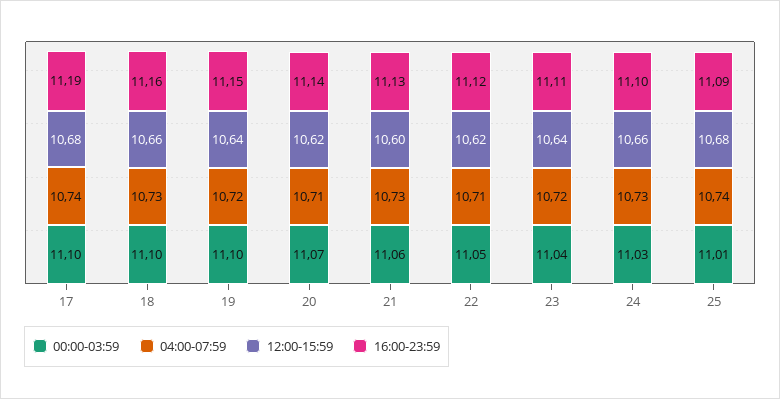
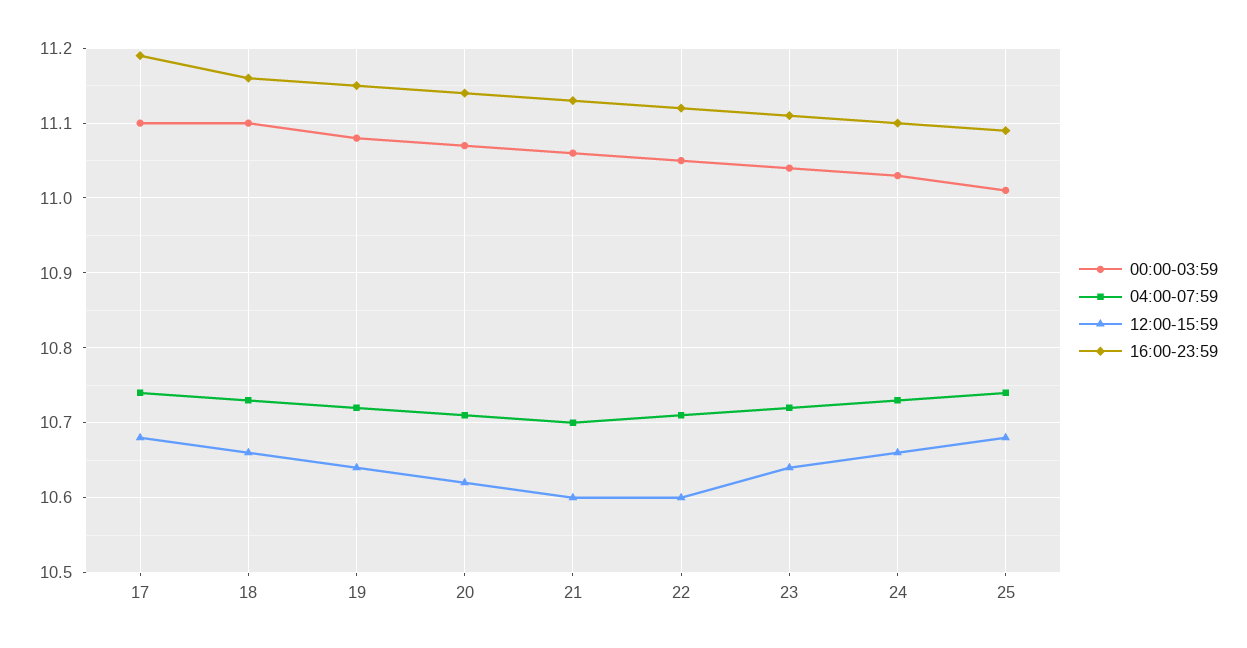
  {
    "00:00-03:59": {
      "17": 11.1,
      "18": 11.1,
-     "19": 11.1,
+     "19": 11.08,
      "20": 11.07,
      "21": 11.06,
      "22": 11.05,
      "23": 11.04,
      "24": 11.03,
      "25": 11.01
    },
    "04:00-07:59": {
      "17": 10.74,
      "18": 10.73,
      "19": 10.72,
      "20": 10.71,
-     "21": 10.73,
+     "21": 10.7,
      "22": 10.71,
      "23": 10.72,
      "24": 10.73,
      "25": 10.74
    },
    "12:00-15:59": {
      "17": 10.68,
      "18": 10.66,
      "19": 10.64,
      "20": 10.62,
      "21": 10.6,
-     "22": 10.62,
+     "22": 10.6,
      "23": 10.64,
      "24": 10.66,
      "25": 10.68
    },
    "16:00-23:59": {
      "17": 11.19,
      "18": 11.16,
      "19": 11.15,
      "20": 11.14,
      "21": 11.13,
      "22": 11.12,
      "23": 11.11,
      "24": 11.1,
      "25": 11.09
    }
  }

